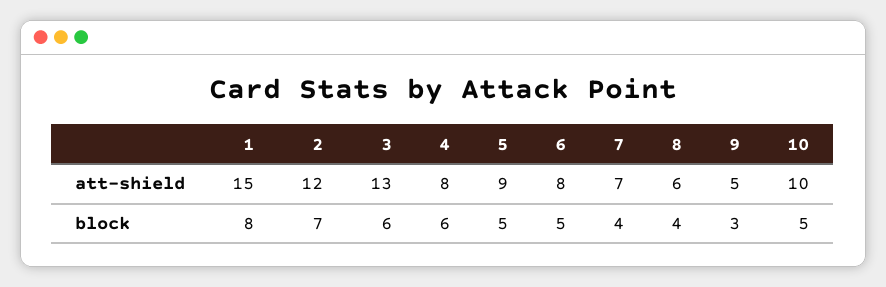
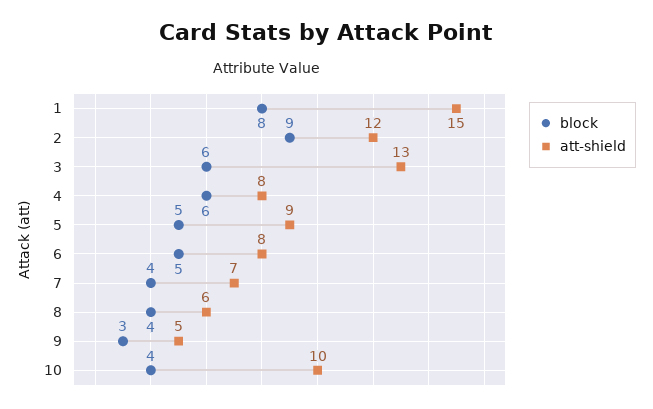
  {
    "att-shield": {
      "1": 15,
      "2": 12,
      "3": 13,
      "4": 8,
      "5": 9,
      "6": 8,
      "7": 7,
      "8": 6,
      "9": 5,
      "10": 10
    },
    "block": {
      "1": 8,
-     "2": 7,
+     "2": 9,
      "3": 6,
      "4": 6,
      "5": 5,
      "6": 5,
      "7": 4,
      "8": 4,
      "9": 3,
-     "10": 5
+     "10": 4
    }
  }

